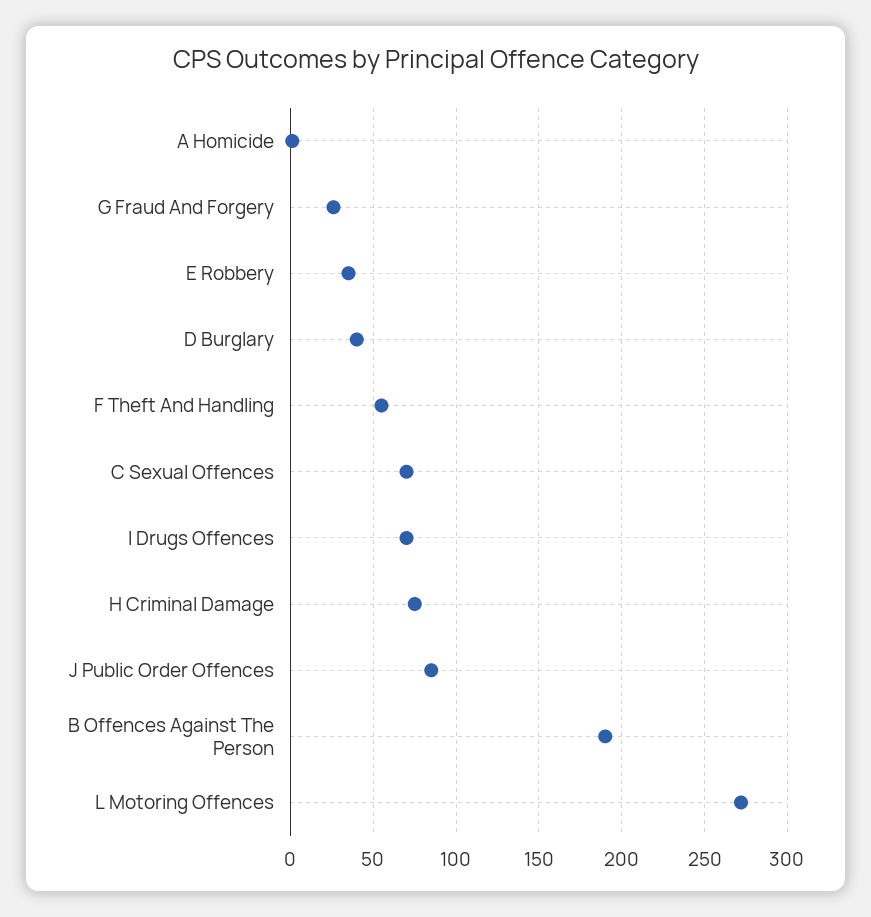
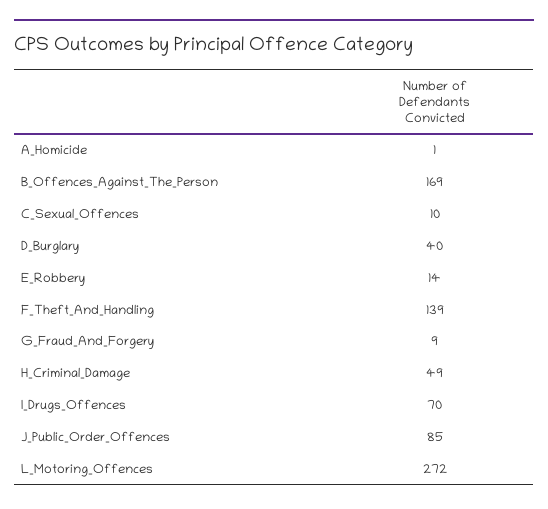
  {
    "A Homicide": 1,
-   "G Fraud And Forgery": 25,
+   "G Fraud And Forgery": 9,
-   "E Robbery": 35,
+   "E Robbery": 14,
    "D Burglary": 40,
-   "F Theft And Handling": 55,
+   "F Theft And Handling": 139,
-   "C Sexual Offences": 70,
+   "C Sexual Offences": 10,
    "I Drugs Offences": 70,
-   "H Criminal Damage": 75,
+   "H Criminal Damage": 49,
    "J Public Order Offences": 85,
-   "B Offences Against The Person": 190,
+   "B Offences Against The Person": 169,
    "L Motoring Offences": 272
  }

